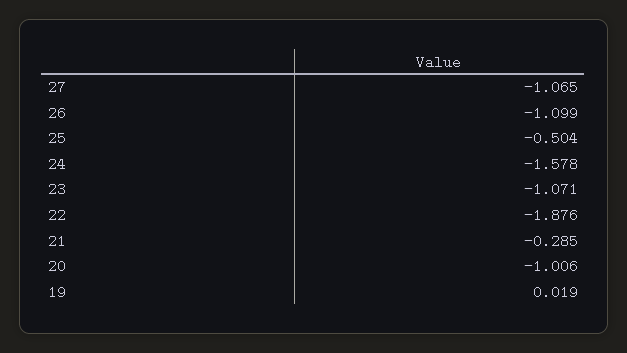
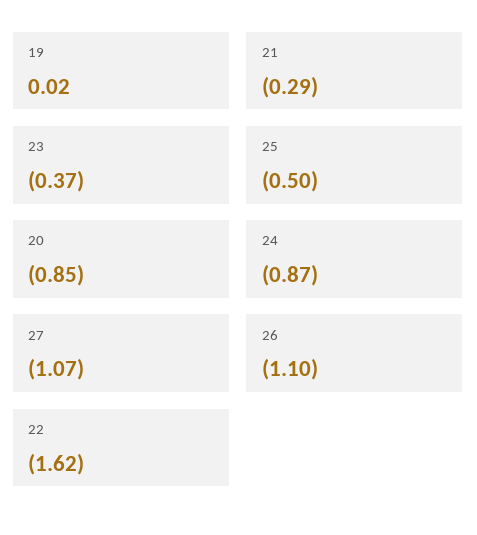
  {
    "27": -1.065,
    "26": -1.099,
    "25": -0.504,
-   "24": -1.578,
+   "24": -0.87,
-   "23": -1.071,
+   "23": -0.37,
-   "22": -1.876,
+   "22": -1.62,
    "21": -0.285,
-   "20": -1.006,
+   "20": -0.85,
    "19": 0.019
  }

